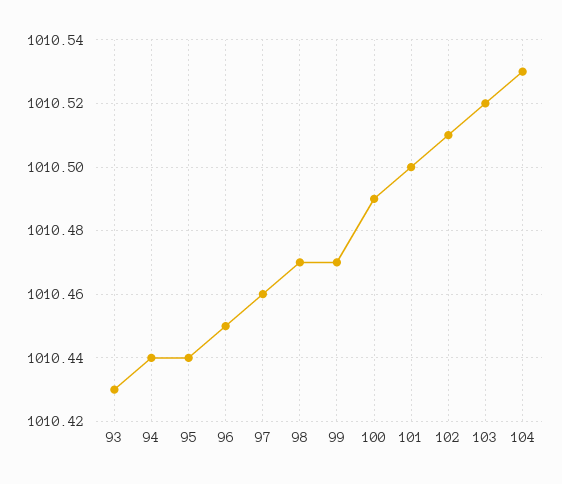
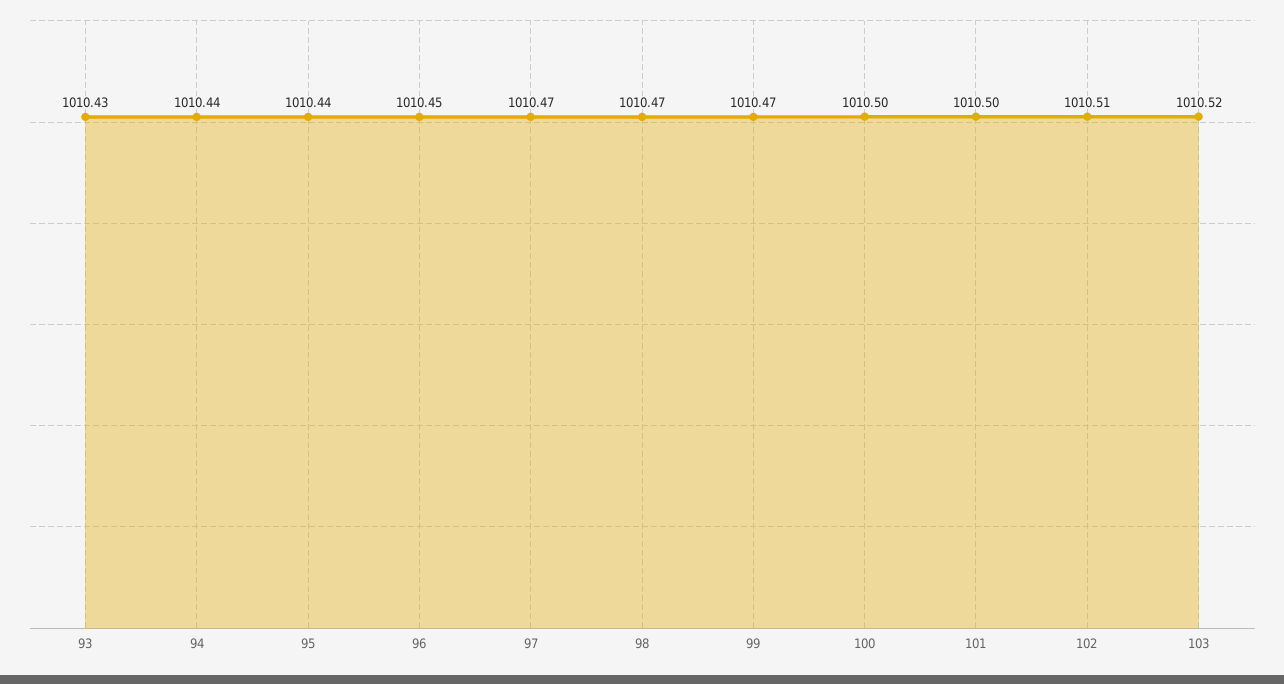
  {
    "93": 1010.43,
    "94": 1010.44,
    "95": 1010.44,
    "96": 1010.45,
-   "97": 1010.46,
+   "97": 1010.47,
    "98": 1010.47,
    "99": 1010.47,
-   "100": 1010.49,
+   "100": 1010.5,
    "101": 1010.5,
    "102": 1010.51,
-   "103": 1010.52,
+   "103": 1010.52
-   "104": 1010.53
  }

